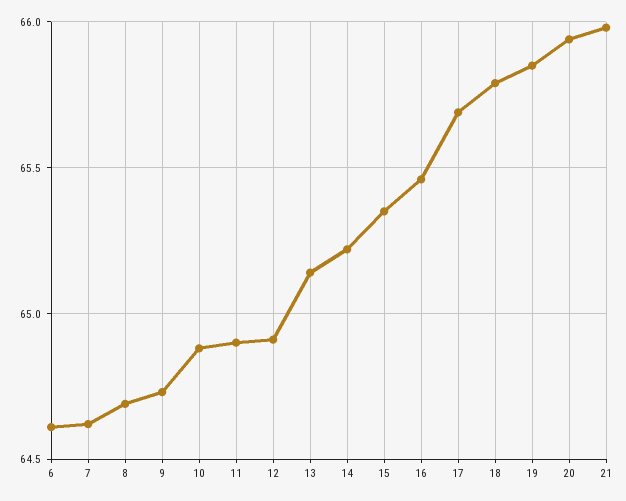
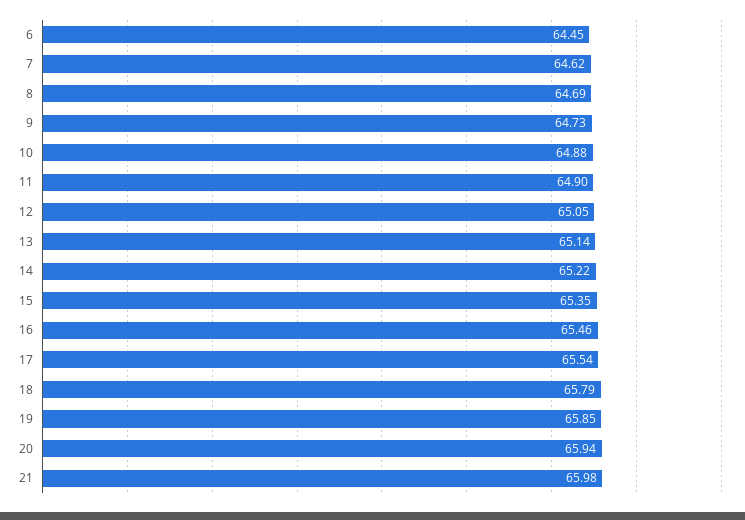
  {
-   "6": 64.6,
+   "6": 64.45,
    "7": 64.62,
    "8": 64.69,
    "9": 64.73,
    "10": 64.88,
    "11": 64.9,
-   "12": 64.9,
+   "12": 65.05,
    "13": 65.14,
    "14": 65.22,
    "15": 65.35,
    "16": 65.46,
-   "17": 65.7,
+   "17": 65.54,
    "18": 65.79,
    "19": 65.85,
    "20": 65.94,
    "21": 65.98
  }

